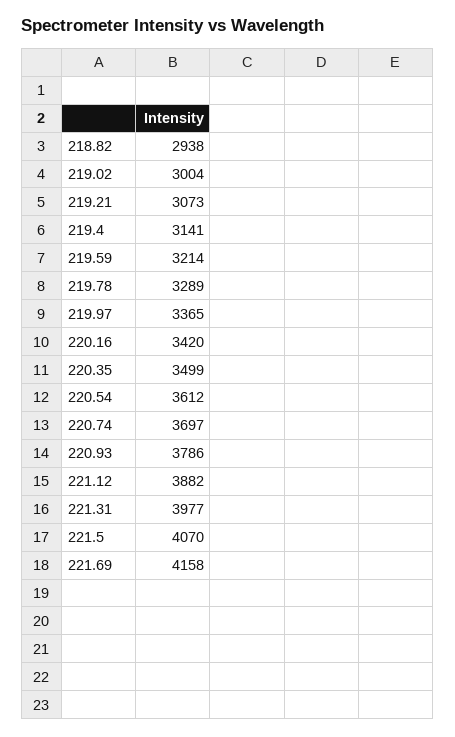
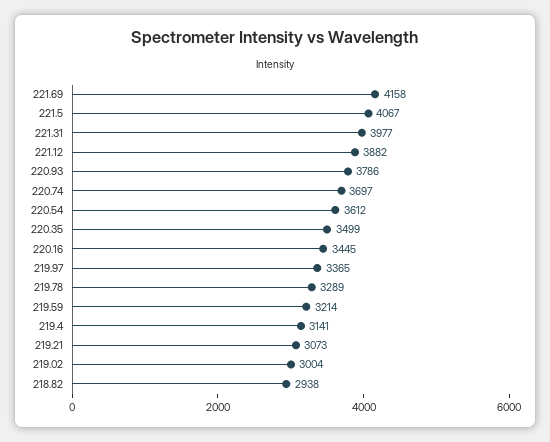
  {
    "218.82": 2938,
    "219.02": 3004,
    "219.21": 3073,
    "219.4": 3141,
    "219.59": 3214,
    "219.78": 3289,
    "219.97": 3365,
-   "220.16": 3420,
+   "220.16": 3445,
    "220.35": 3499,
    "220.54": 3612,
    "220.74": 3697,
    "220.93": 3786,
    "221.12": 3882,
    "221.31": 3977,
-   "221.5": 4070,
+   "221.5": 4067,
    "221.69": 4158
  }

